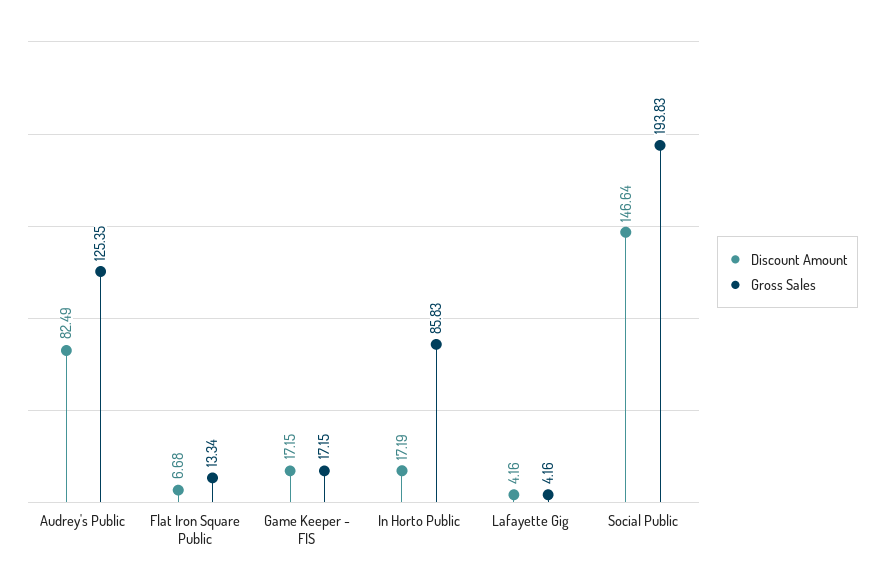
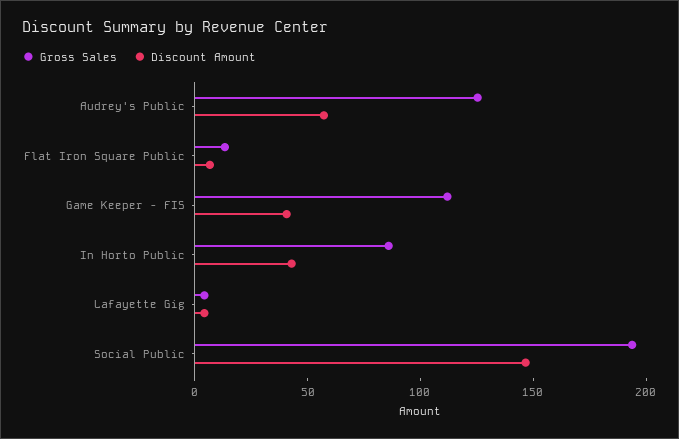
  {
    "Discount Amount": {
-     "Audrey's Public": 82.49,
+     "Audrey's Public": 60,
      "Flat Iron Square Public": 6.68,
-     "Game Keeper - FIS": 17.15,
+     "Game Keeper - FIS": 40,
-     "In Horto Public": 17.19,
+     "In Horto Public": 40,
      "Lafayette Gig": 4.16,
      "Social Public": 146.64
    },
    "Gross Sales": {
      "Audrey's Public": 125.35,
      "Flat Iron Square Public": 13.34,
-     "Game Keeper - FIS": 17.15,
+     "Game Keeper - FIS": 110,
      "In Horto Public": 85.83,
      "Lafayette Gig": 4.16,
      "Social Public": 193.83
    }
  }

